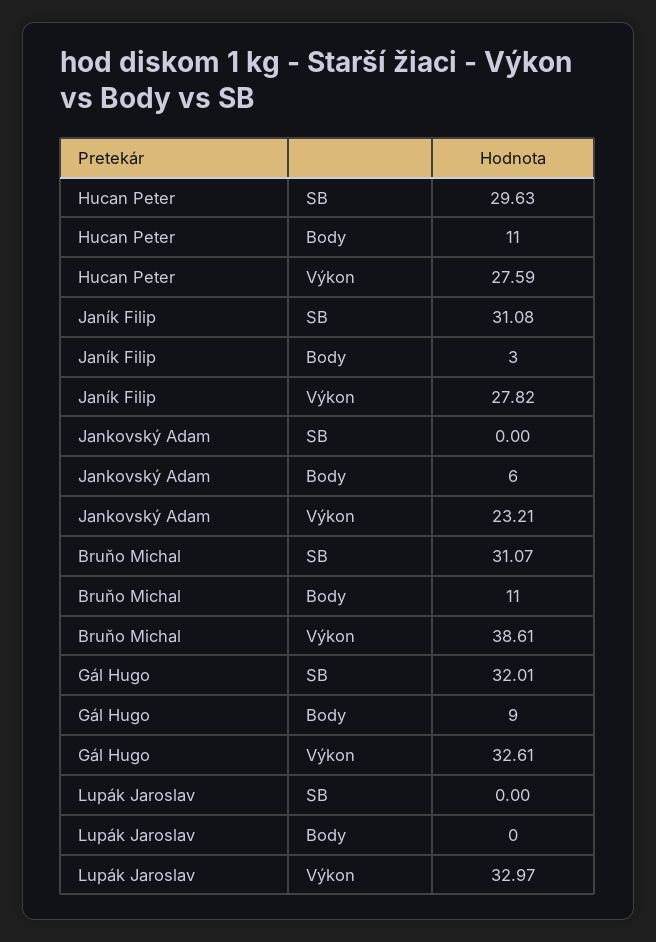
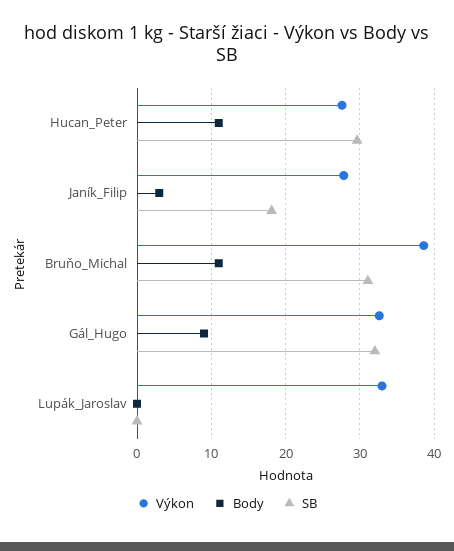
  {
    "SB": {
      "Hucan Peter": 29.63,
-     "Janík Filip": 31.08,
+     "Janík Filip": 18,
-     "Jankovský Adam": 0,
      "Bruňo Michal": 31.07,
      "Gál Hugo": 32.01,
      "Lupák Jaroslav": 0
    },
    "Body": {
      "Hucan Peter": 11,
      "Janík Filip": 3,
-     "Jankovský Adam": 6,
      "Bruňo Michal": 11,
      "Gál Hugo": 9,
      "Lupák Jaroslav": 0
    },
    "Výkon": {
      "Hucan Peter": 27.59,
      "Janík Filip": 27.82,
-     "Jankovský Adam": 23.21,
      "Bruňo Michal": 38.61,
      "Gál Hugo": 32.61,
      "Lupák Jaroslav": 32.97
    }
  }

